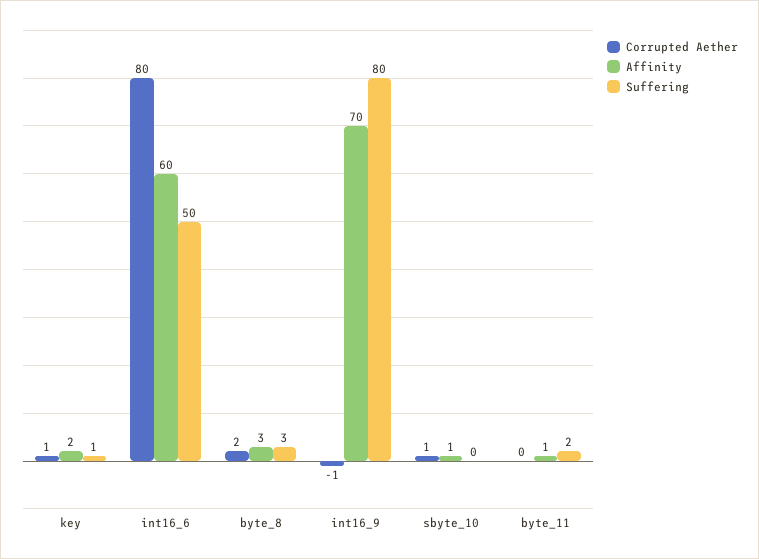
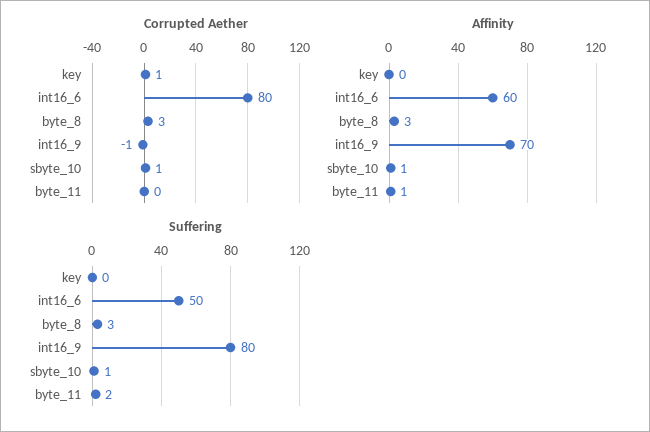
  {
    "Corrupted Aether": {
      "key": 1,
      "int16_6": 80,
-     "byte_8": 2,
+     "byte_8": 3,
      "int16_9": -1,
      "sbyte_10": 1,
      "byte_11": 0
    },
    "Affinity": {
-     "key": 2,
+     "key": 0,
      "int16_6": 60,
      "byte_8": 3,
      "int16_9": 70,
      "sbyte_10": 1,
      "byte_11": 1
    },
    "Suffering": {
-     "key": 1,
+     "key": 0,
      "int16_6": 50,
      "byte_8": 3,
      "int16_9": 80,
-     "sbyte_10": 0,
+     "sbyte_10": 1,
      "byte_11": 2
    }
  }

